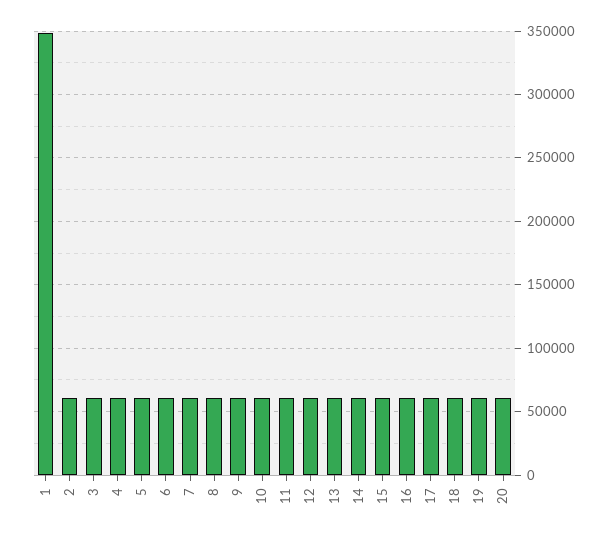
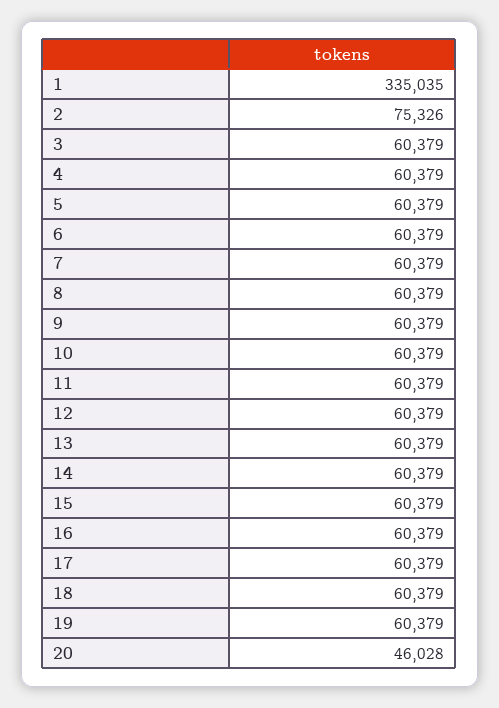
  {
-   "1": 350000,
+   "1": 335035,
-   "2": 60000,
+   "2": 75326,
    "3": 60379,
    "4": 60379,
    "5": 60379,
    "6": 60379,
    "7": 60379,
    "8": 60379,
    "9": 60379,
    "10": 60379,
    "11": 60379,
    "12": 60379,
    "13": 60379,
    "14": 60379,
    "15": 60379,
    "16": 60379,
    "17": 60379,
    "18": 60379,
    "19": 60379,
-   "20": 60000
+   "20": 46028
  }

